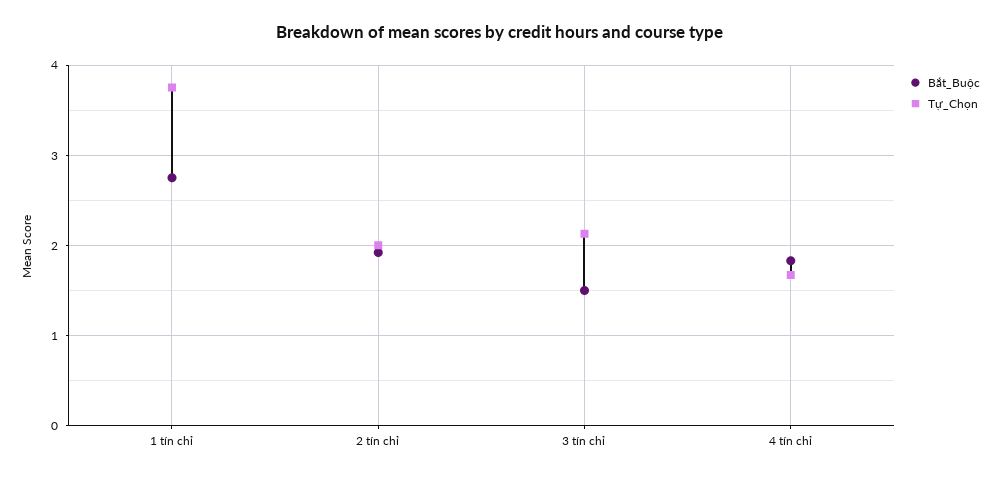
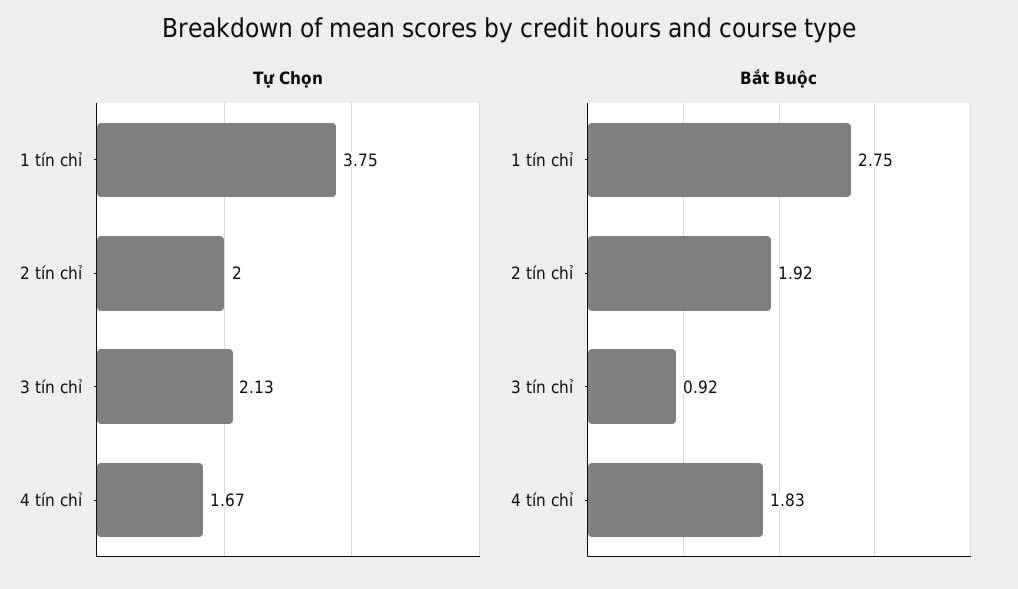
  {
    "Bắt_Buộc": {
      "1 tín chỉ": 2.75,
      "2 tín chỉ": 1.92,
-     "3 tín chỉ": 1.5,
+     "3 tín chỉ": 0.92,
      "4 tín chỉ": 1.83
    },
    "Tự_Chọn": {
      "1 tín chỉ": 3.75,
      "2 tín chỉ": 2,
      "3 tín chỉ": 2.13,
      "4 tín chỉ": 1.67
    }
  }

